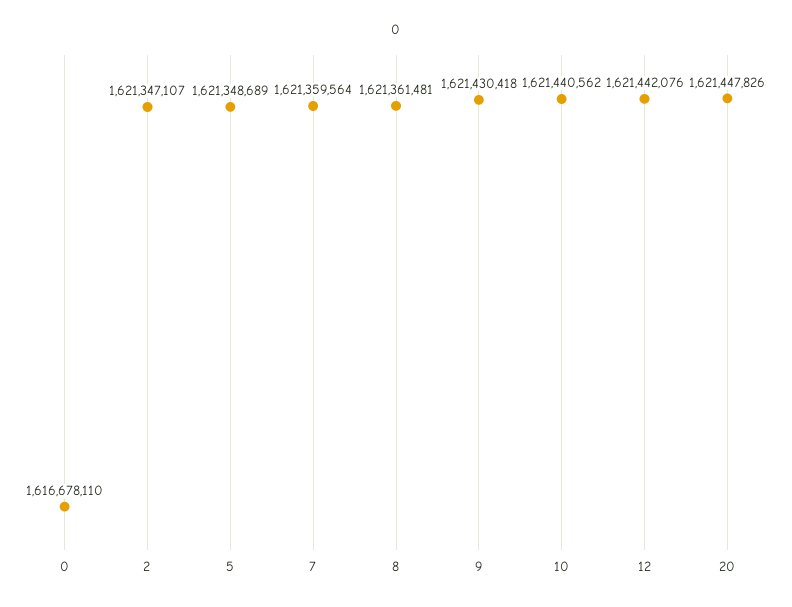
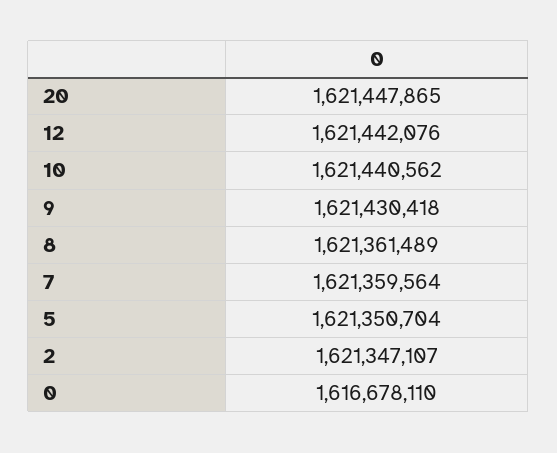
  {
    "0": 1616678110,
    "2": 1621347107,
-   "5": 1621348689,
+   "5": 1621350704,
    "7": 1621359564,
-   "8": 1621361481,
+   "8": 1621361489,
    "9": 1621430418,
    "10": 1621440562,
    "12": 1621442076,
-   "20": 1621447826
+   "20": 1621447865
  }

